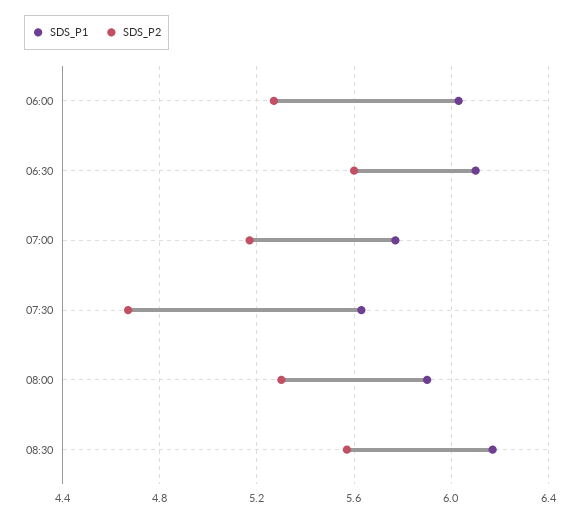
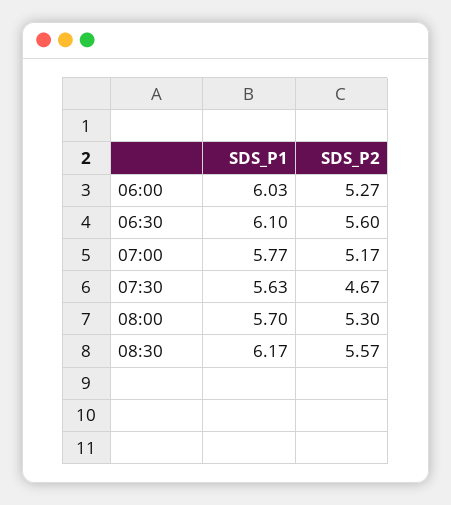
  {
    "SDS_P1": {
      "06:00": 6.03,
      "06:30": 6.1,
      "07:00": 5.77,
      "07:30": 5.63,
-     "08:00": 5.9,
+     "08:00": 5.7,
      "08:30": 6.17
    },
    "SDS_P2": {
      "06:00": 5.27,
      "06:30": 5.6,
      "07:00": 5.17,
      "07:30": 4.67,
      "08:00": 5.3,
      "08:30": 5.57
    }
  }

